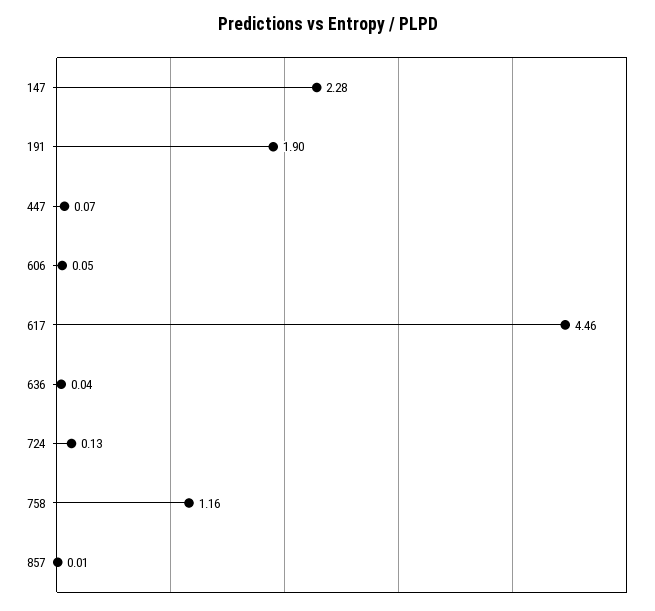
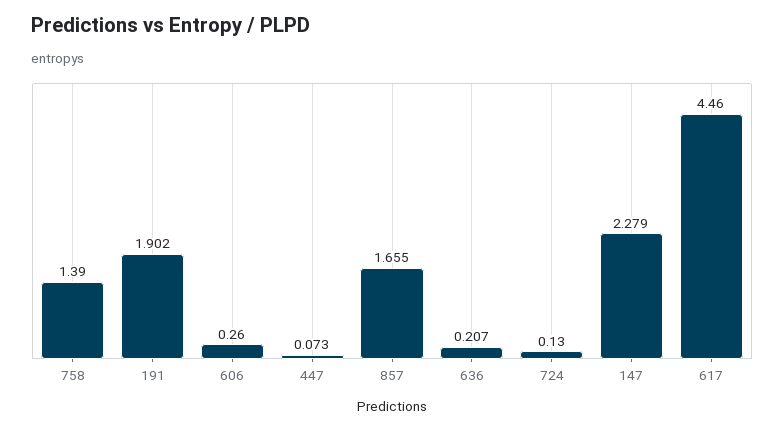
  {
    "147": 2.279,
    "191": 1.902,
    "447": 0.073,
-   "606": 0.05,
+   "606": 0.26,
    "617": 4.46,
-   "636": 0.04,
+   "636": 0.207,
    "724": 0.13,
-   "758": 1.16,
+   "758": 1.39,
-   "857": 0.01
+   "857": 1.655
  }

